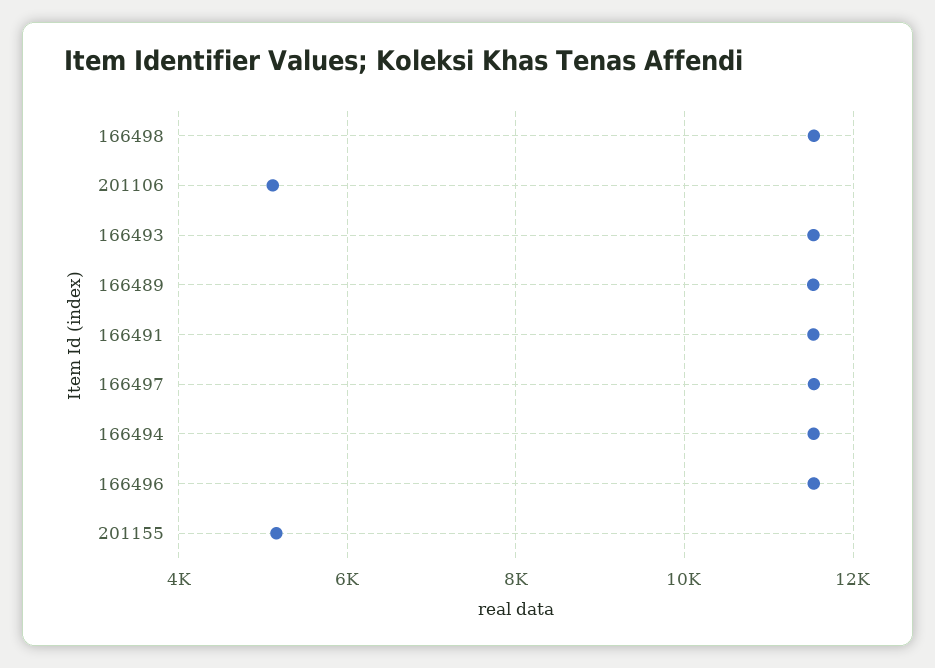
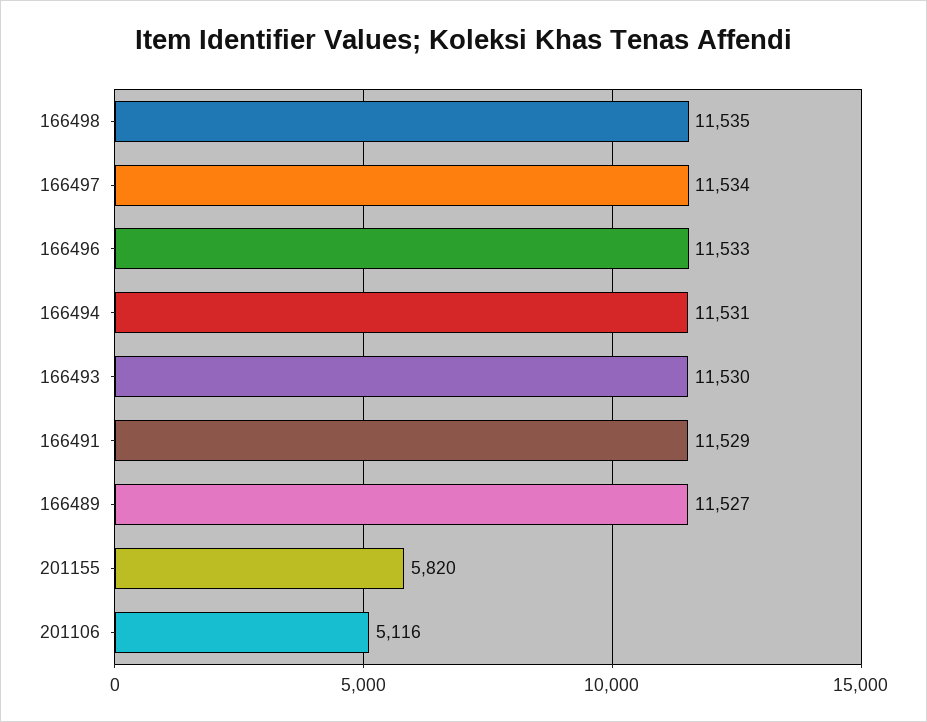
  {
    "166498": 11535,
    "201106": 5116,
    "166493": 11530,
    "166489": 11527,
    "166491": 11529,
    "166497": 11534,
    "166494": 11531,
    "166496": 11533,
-   "201155": 5200
+   "201155": 5820
  }

